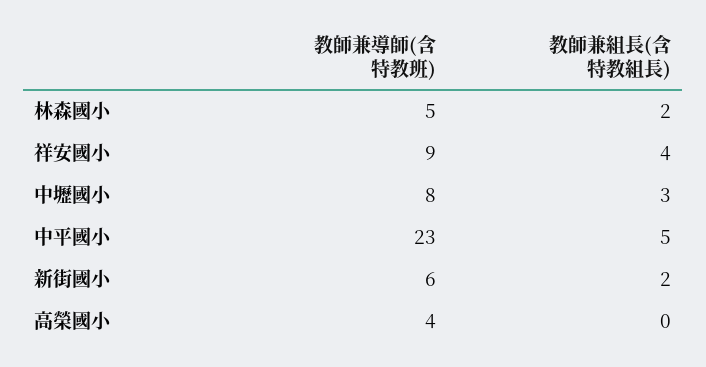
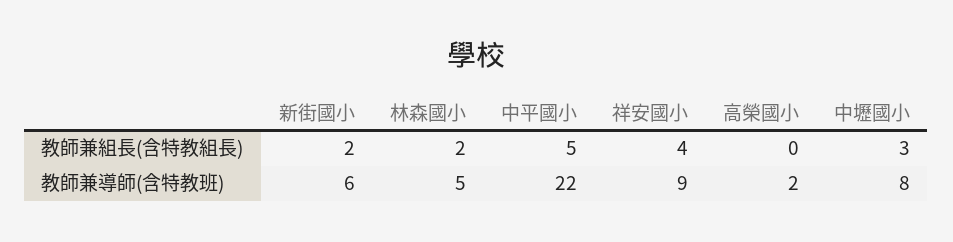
  {
    "教師兼導師(含特教班)": {
      "林森國小": 5,
      "祥安國小": 9,
      "中壢國小": 8,
-     "中平國小": 23,
+     "中平國小": 22,
      "新街國小": 6,
-     "高榮國小": 4
+     "高榮國小": 2
    },
    "教師兼組長(含特教組長)": {
      "林森國小": 2,
      "祥安國小": 4,
      "中壢國小": 3,
      "中平國小": 5,
      "新街國小": 2,
      "高榮國小": 0
    }
  }

